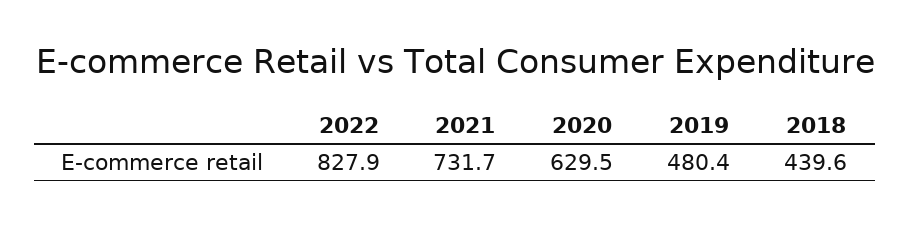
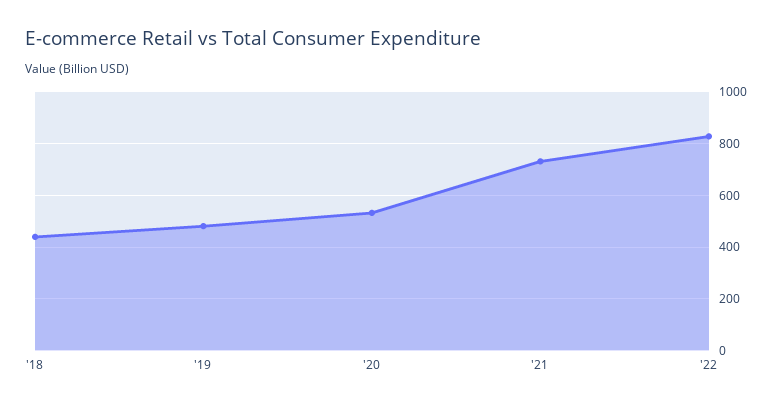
  {
    "2022": 827.9,
    "2021": 731.7,
-   "2020": 629.5,
+   "2020": 525,
    "2019": 480.4,
    "2018": 439.6
  }

